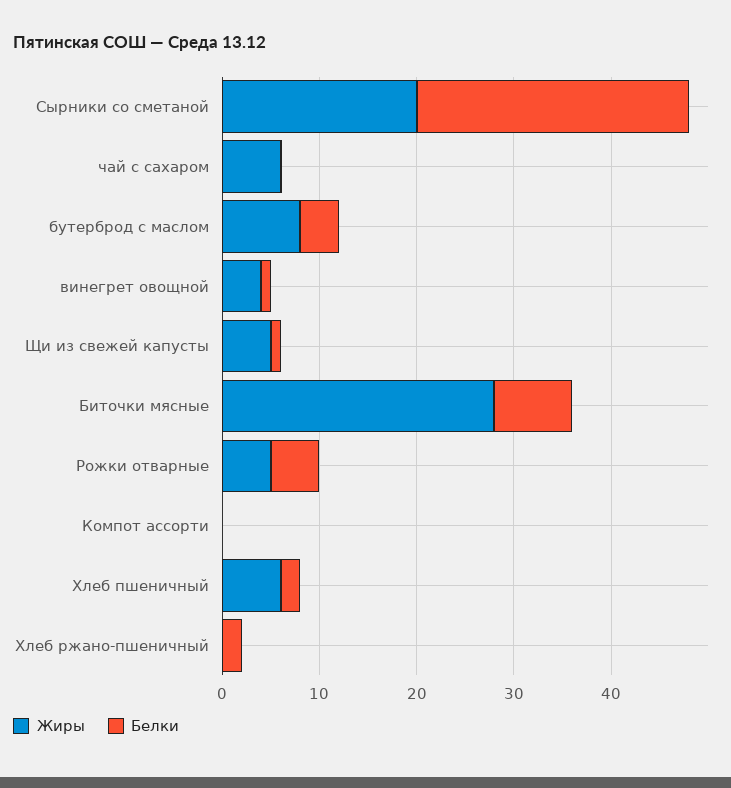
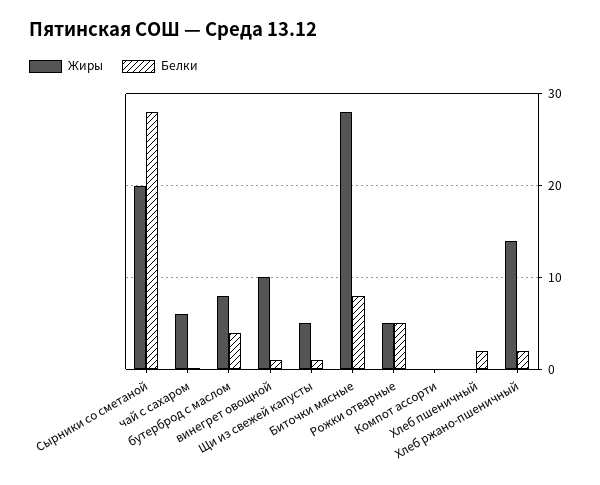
  {
    "Жиры": {
      "Сырники со сметаной": 20,
      "чай с сахаром": 6,
      "бутерброд с маслом": 8,
-     "винегрет овощной": 4,
+     "винегрет овощной": 10,
      "Щи из свежей капусты": 5,
      "Биточки мясные": 28,
      "Рожки отварные": 5,
      "Компот ассорти": 0,
-     "Хлеб пшеничный": 6,
+     "Хлеб пшеничный": 0,
-     "Хлеб ржано-пшеничный": 0
+     "Хлеб ржано-пшеничный": 14
    },
    "Белки": {
      "Сырники со сметаной": 28,
      "чай с сахаром": 0,
      "бутерброд с маслом": 4,
      "винегрет овощной": 1,
      "Щи из свежей капусты": 1,
      "Биточки мясные": 8,
      "Рожки отварные": 5,
      "Компот ассорти": 0,
      "Хлеб пшеничный": 2,
      "Хлеб ржано-пшеничный": 2
    }
  }

